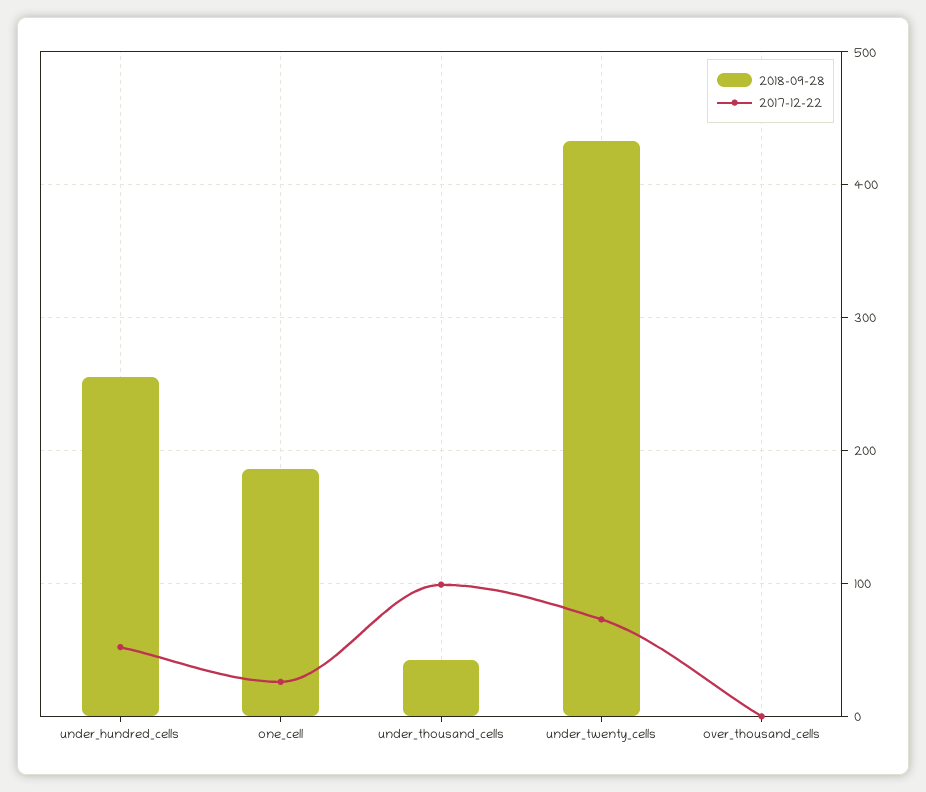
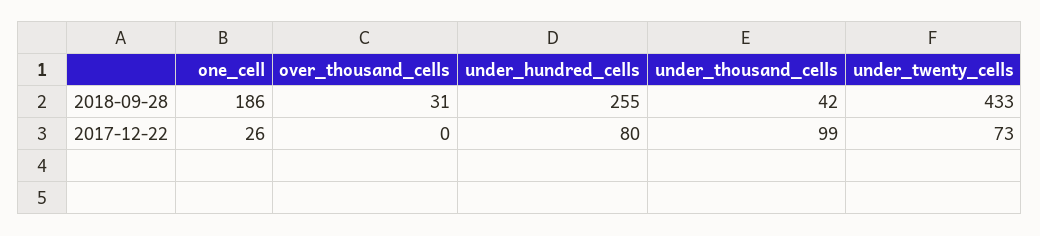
  {
    "2018-09-28": {
      "under_hundred_cells": 255,
      "one_cell": 186,
      "under_thousand_cells": 42,
      "under_twenty_cells": 433,
-     "over_thousand_cells": 0
+     "over_thousand_cells": 31
    },
    "2017-12-22": {
-     "under_hundred_cells": 50,
+     "under_hundred_cells": 80,
      "one_cell": 26,
      "under_thousand_cells": 99,
      "under_twenty_cells": 73,
      "over_thousand_cells": 0
    }
  }

